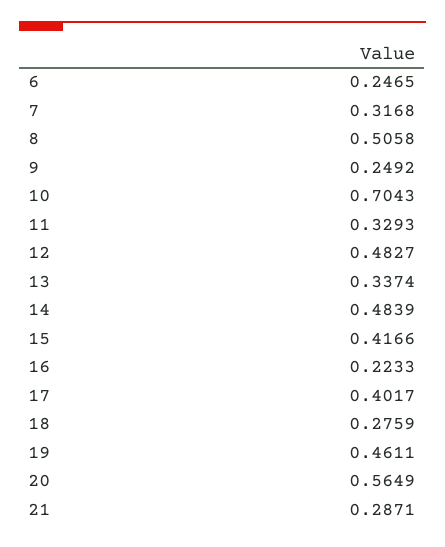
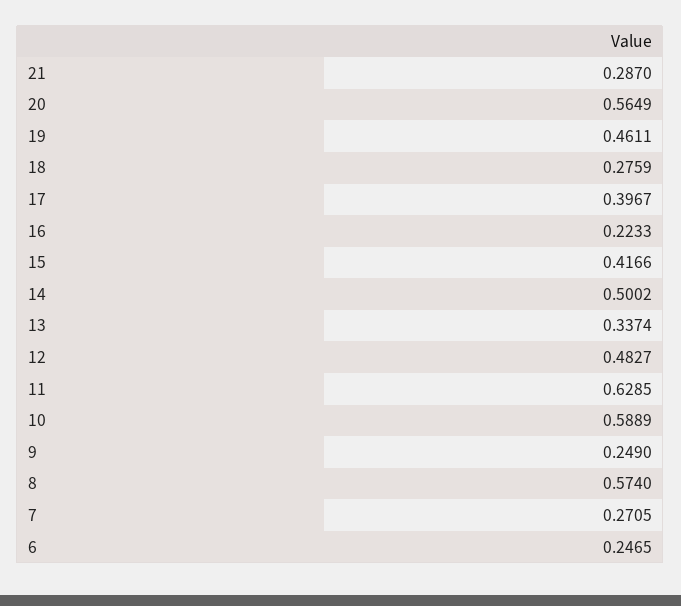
  {
    "6": 0.2465,
-   "7": 0.3168,
+   "7": 0.2705,
-   "8": 0.5058,
+   "8": 0.574,
-   "9": 0.2492,
+   "9": 0.249,
-   "10": 0.7043,
+   "10": 0.5889,
-   "11": 0.3293,
+   "11": 0.6285,
    "12": 0.4827,
    "13": 0.3374,
-   "14": 0.4839,
+   "14": 0.5002,
    "15": 0.4166,
    "16": 0.2233,
-   "17": 0.4017,
+   "17": 0.3967,
    "18": 0.2759,
    "19": 0.4611,
    "20": 0.5649,
-   "21": 0.2871
+   "21": 0.287
  }

